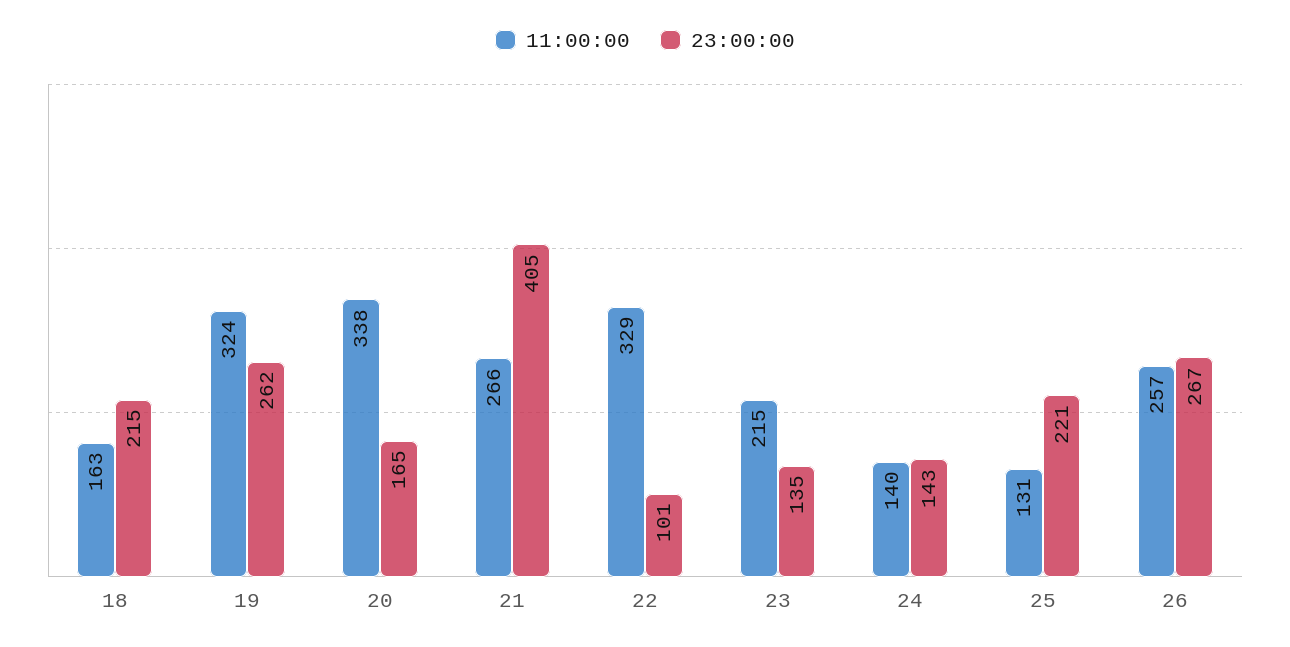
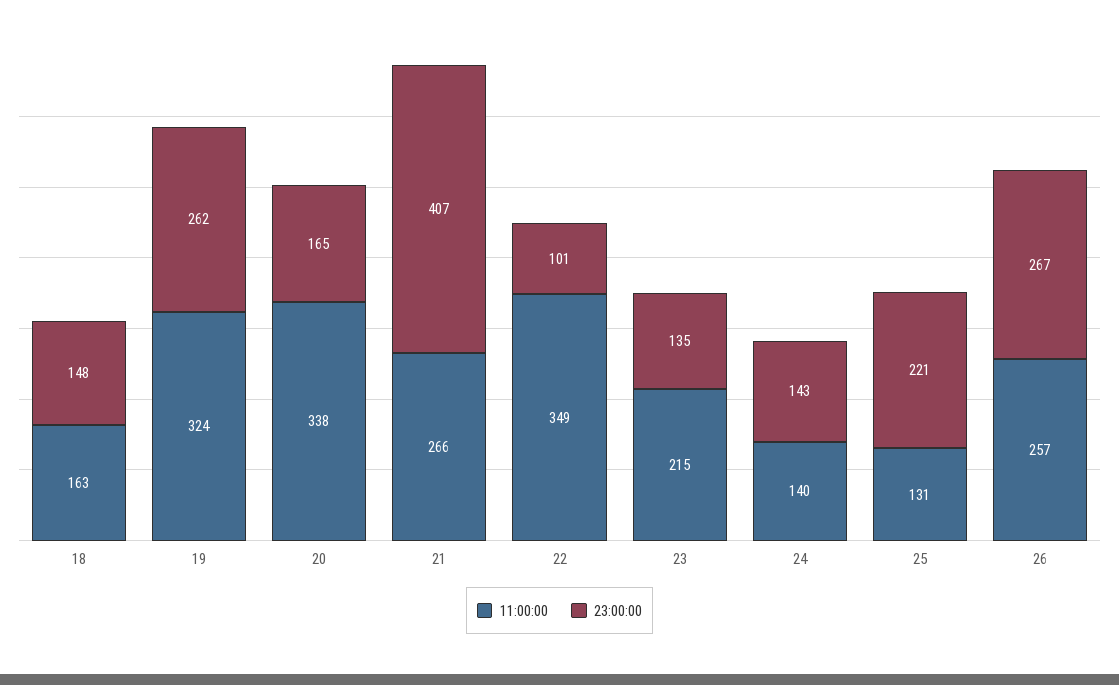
  {
    "11:00:00": {
      "18": 163,
      "19": 324,
      "20": 338,
      "21": 266,
-     "22": 329,
+     "22": 349,
      "23": 215,
      "24": 140,
      "25": 131,
      "26": 257
    },
    "23:00:00": {
-     "18": 215,
+     "18": 148,
      "19": 262,
      "20": 165,
-     "21": 405,
+     "21": 407,
      "22": 101,
      "23": 135,
      "24": 143,
      "25": 221,
      "26": 267
    }
  }

